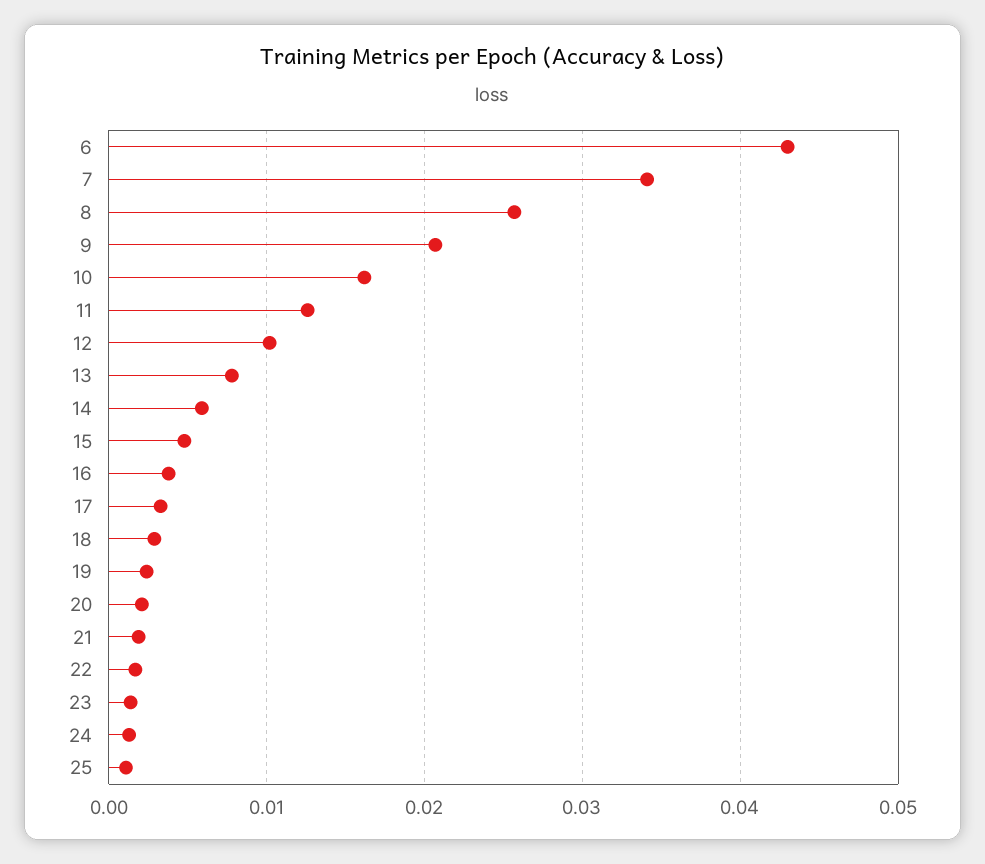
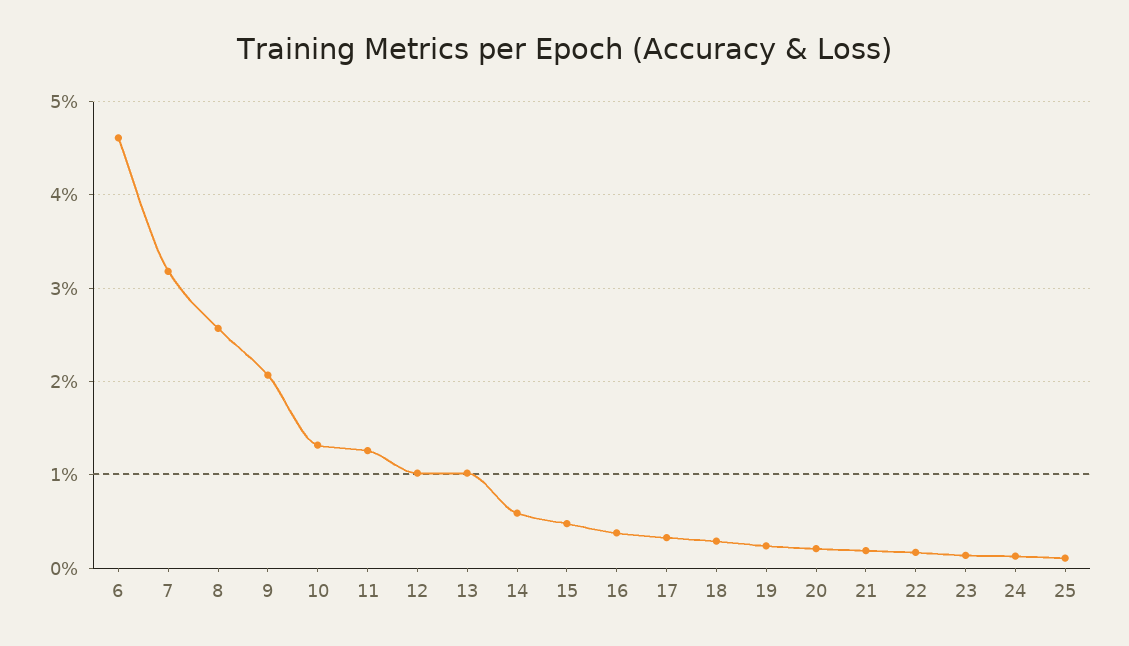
  {
-   "6": 0.043,
+   "6": 0.046,
-   "7": 0.034,
+   "7": 0.032,
    "8": 0.026,
    "9": 0.021,
-   "10": 0.016,
+   "10": 0.013,
    "11": 0.013,
    "12": 0.01,
-   "13": 0.008,
+   "13": 0.01,
    "14": 0.006,
    "15": 0.005,
    "16": 0.004,
    "17": 0.003,
    "18": 0.003,
    "19": 0.002,
    "20": 0.002,
    "21": 0.002,
    "22": 0.002,
    "23": 0.001,
    "24": 0.001,
    "25": 0.001
  }

